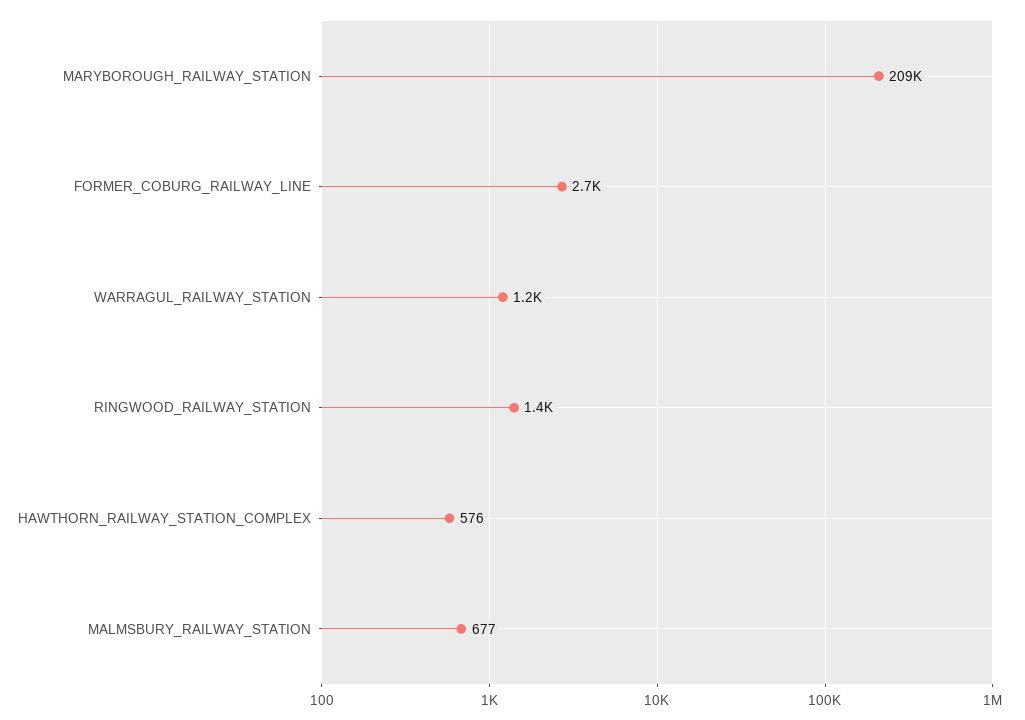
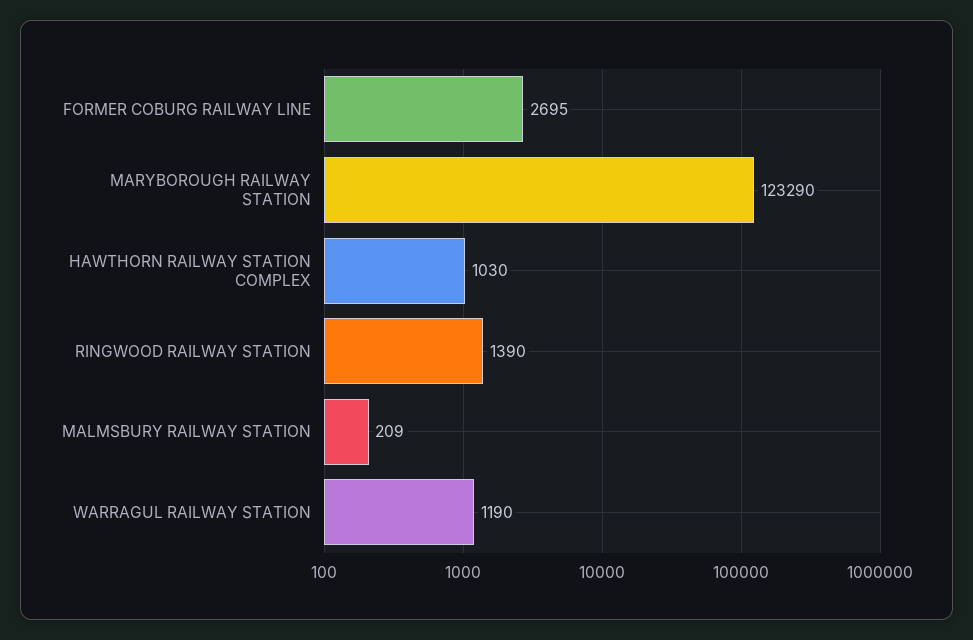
  {
-   "MARYBOROUGH_RAILWAY_STATION": 209000,
+   "MARYBOROUGH_RAILWAY_STATION": 123290,
    "FORMER_COBURG_RAILWAY_LINE": 2695,
    "WARRAGUL_RAILWAY_STATION": 1190,
    "RINGWOOD_RAILWAY_STATION": 1390,
-   "HAWTHORN_RAILWAY_STATION_COMPLEX": 576,
+   "HAWTHORN_RAILWAY_STATION_COMPLEX": 1030,
-   "MALMSBURY_RAILWAY_STATION": 677
+   "MALMSBURY_RAILWAY_STATION": 209
  }

